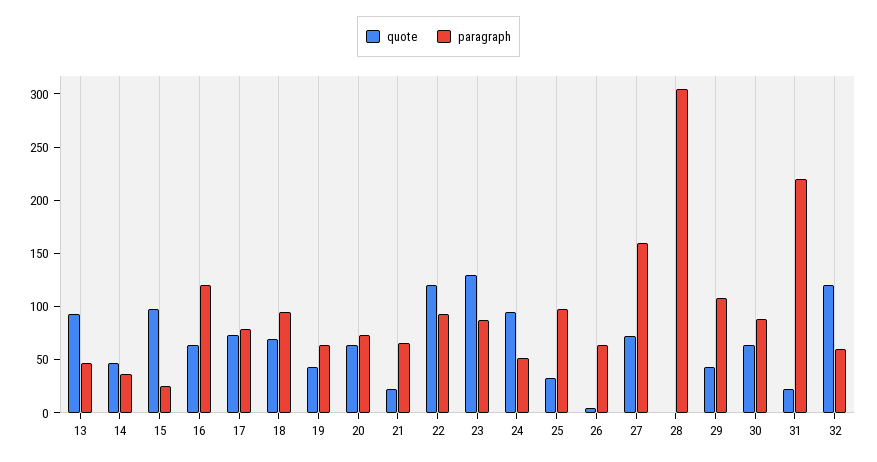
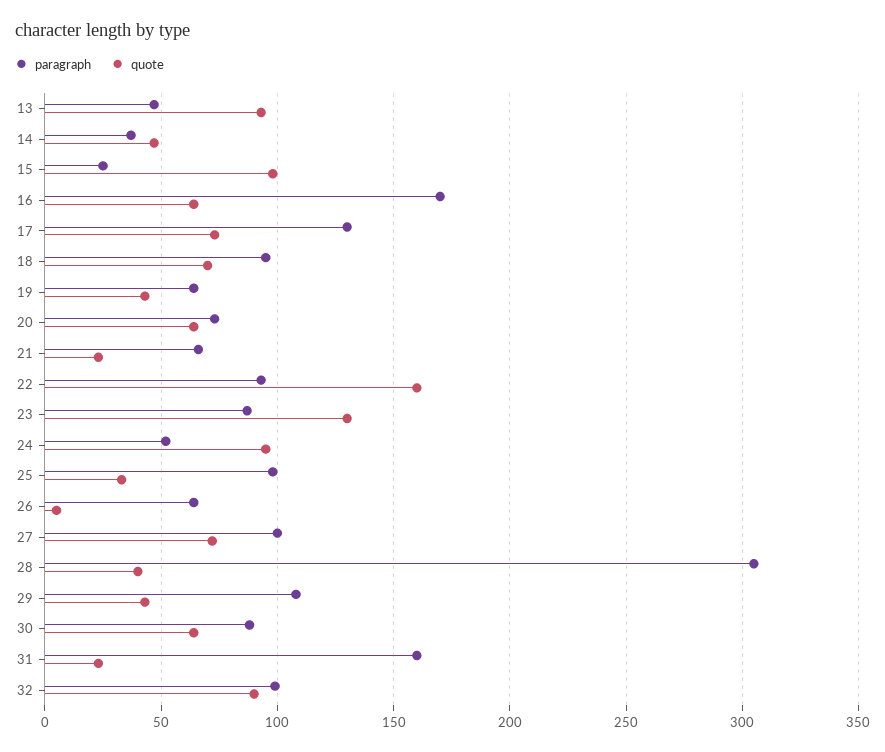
  {
    "quote": {
      "13": 95,
      "14": 45,
      "15": 100,
      "16": 65,
      "17": 75,
      "18": 70,
      "19": 45,
      "20": 65,
      "21": 25,
-     "22": 120,
+     "22": 160,
      "23": 130,
      "24": 95,
      "25": 35,
      "26": 5,
      "27": 70,
-     "28": 0,
+     "28": 40,
      "29": 45,
      "30": 65,
      "31": 25,
-     "32": 120
+     "32": 90
    },
    "paragraph": {
      "13": 45,
      "14": 35,
      "15": 25,
-     "16": 120,
+     "16": 170,
-     "17": 80,
+     "17": 130,
      "18": 95,
      "19": 65,
      "20": 75,
      "21": 65,
      "22": 95,
      "23": 85,
      "24": 50,
      "25": 100,
      "26": 65,
-     "27": 160,
+     "27": 100,
      "28": 305,
      "29": 110,
      "30": 90,
-     "31": 220,
+     "31": 160,
-     "32": 60
+     "32": 100
    }
  }

